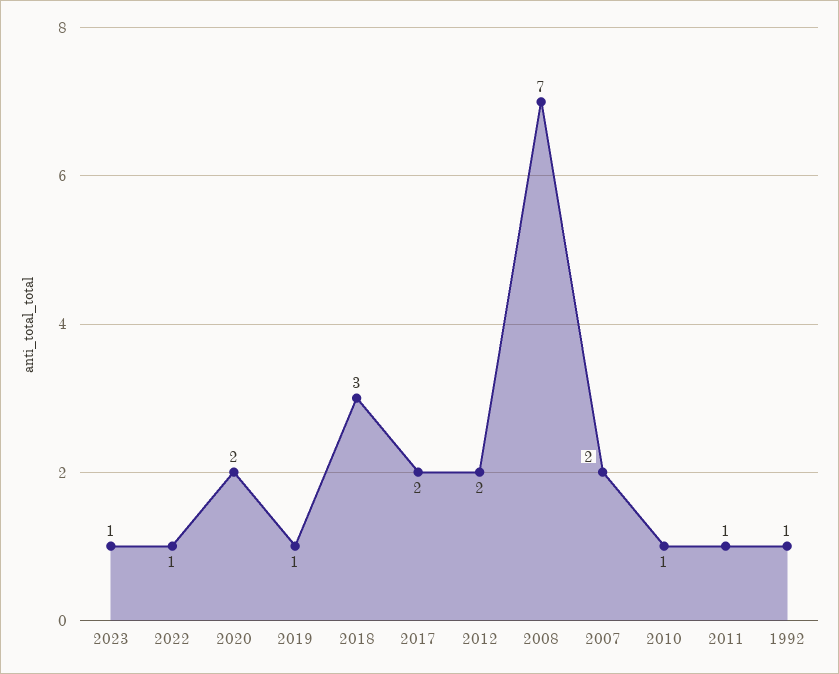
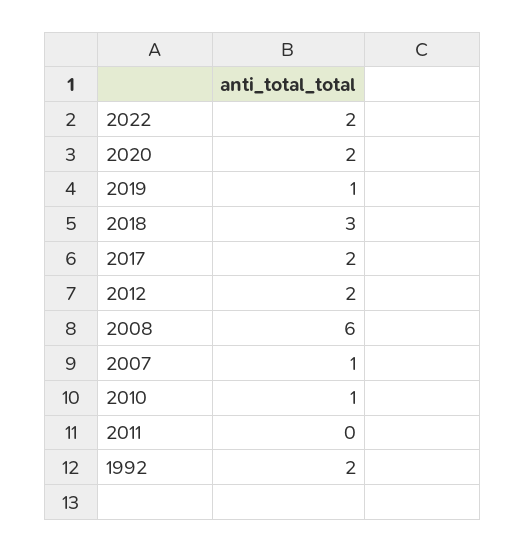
  {
-   "2023": 1,
-   "2022": 1,
+   "2022": 2,
    "2020": 2,
    "2019": 1,
    "2018": 3,
    "2017": 2,
    "2012": 2,
-   "2008": 7,
+   "2008": 6,
-   "2007": 2,
+   "2007": 1,
    "2010": 1,
-   "2011": 1,
+   "2011": 0,
-   "1992": 1
+   "1992": 2
  }

